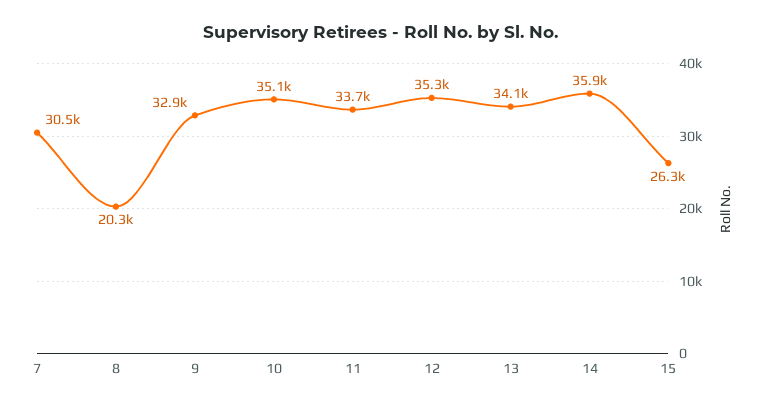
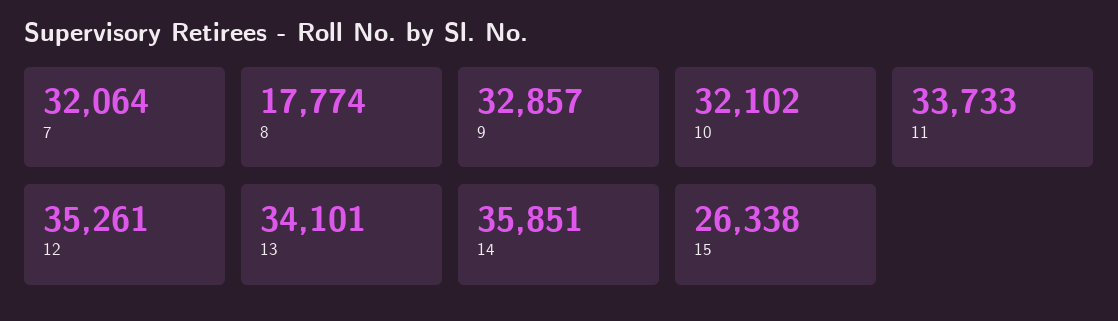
  {
-   "7": 30500,
+   "7": 32064,
-   "8": 20300,
+   "8": 17774,
    "9": 32857,
-   "10": 35100,
+   "10": 32102,
    "11": 33733,
    "12": 35261,
    "13": 34101,
    "14": 35851,
    "15": 26338
  }

